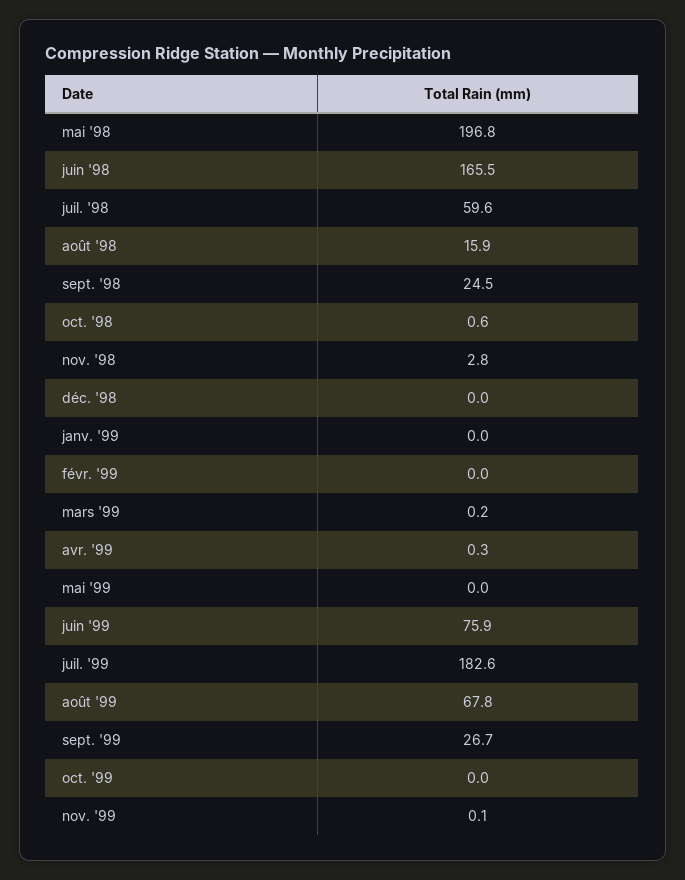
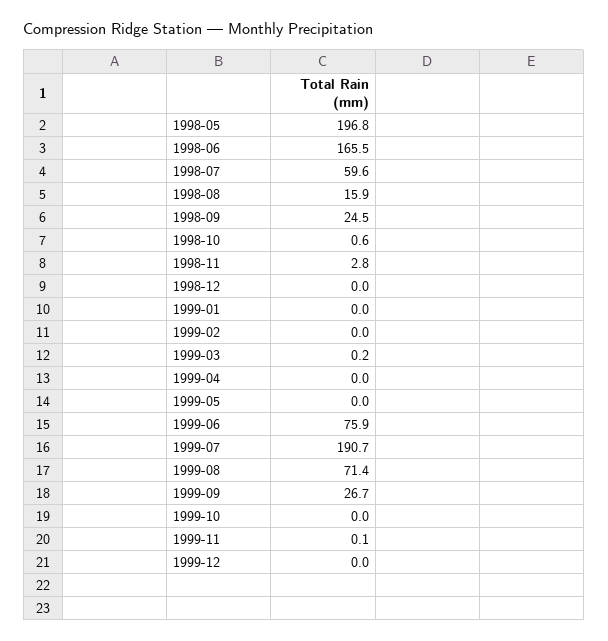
  {
    "mai '98": 196.8,
    "juin '98": 165.5,
    "juil. '98": 59.6,
    "août '98": 15.9,
    "sept. '98": 24.5,
    "oct. '98": 0.6,
    "nov. '98": 2.8,
    "déc. '98": 0,
    "janv. '99": 0,
    "févr. '99": 0,
    "mars '99": 0.2,
-   "avr. '99": 0.3,
+   "avr. '99": 0,
    "mai '99": 0,
    "juin '99": 75.9,
-   "juil. '99": 182.6,
+   "juil. '99": 190.7,
-   "août '99": 67.8,
+   "août '99": 71.4,
    "sept. '99": 26.7,
    "oct. '99": 0,
-   "nov. '99": 0.1
+   "nov. '99": 0.1,
+   "1999-12": 0
  }

